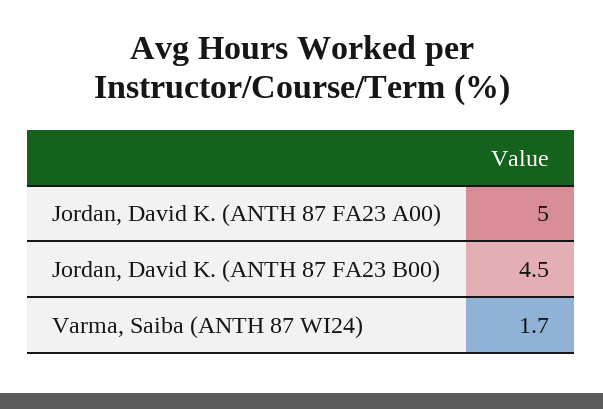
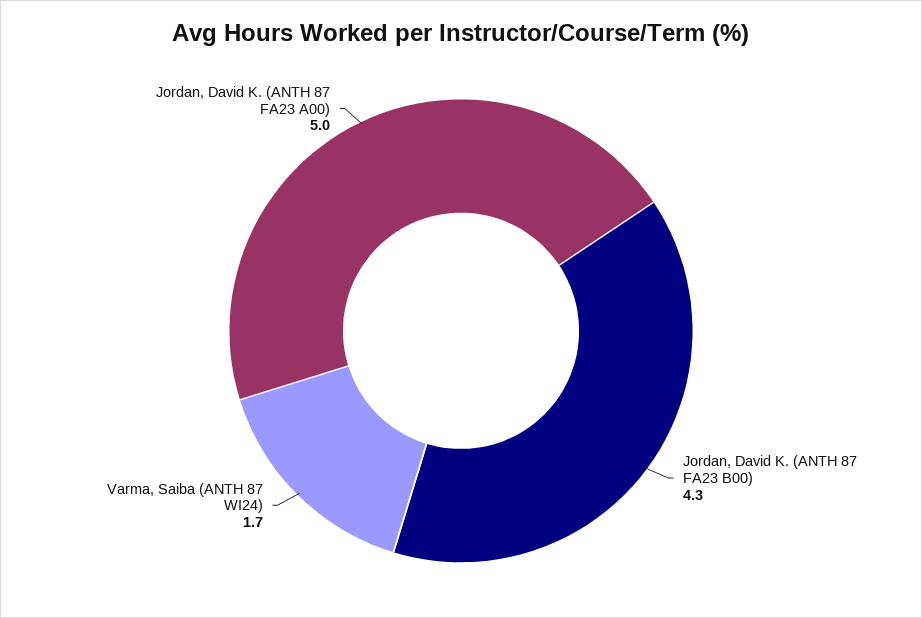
  {
    "Jordan, David K. (ANTH 87 FA23 A00)": 5,
-   "Jordan, David K. (ANTH 87 FA23 B00)": 4.5,
+   "Jordan, David K. (ANTH 87 FA23 B00)": 4.3,
    "Varma, Saiba (ANTH 87 WI24)": 1.7
  }

